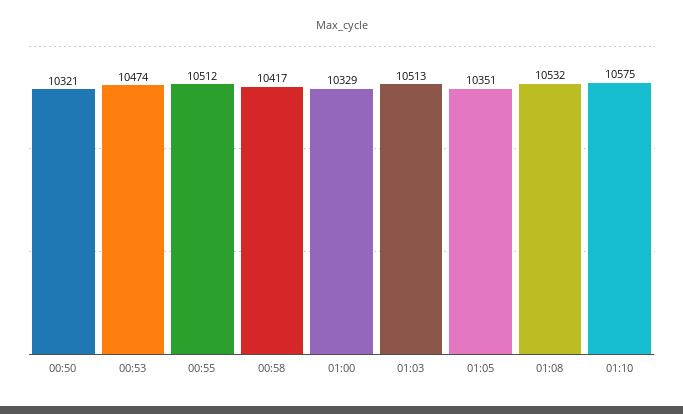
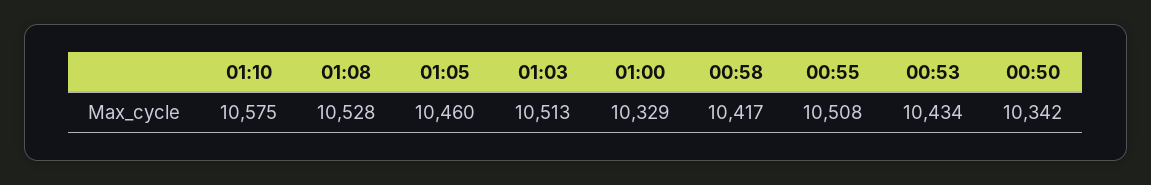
  {
-   "00:50": 10321,
+   "00:50": 10342,
-   "00:53": 10474,
+   "00:53": 10434,
-   "00:55": 10512,
+   "00:55": 10508,
    "00:58": 10417,
    "01:00": 10329,
    "01:03": 10513,
-   "01:05": 10351,
+   "01:05": 10460,
-   "01:08": 10532,
+   "01:08": 10528,
    "01:10": 10575
  }

